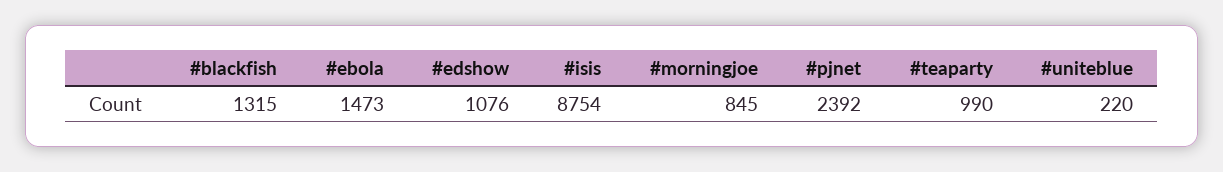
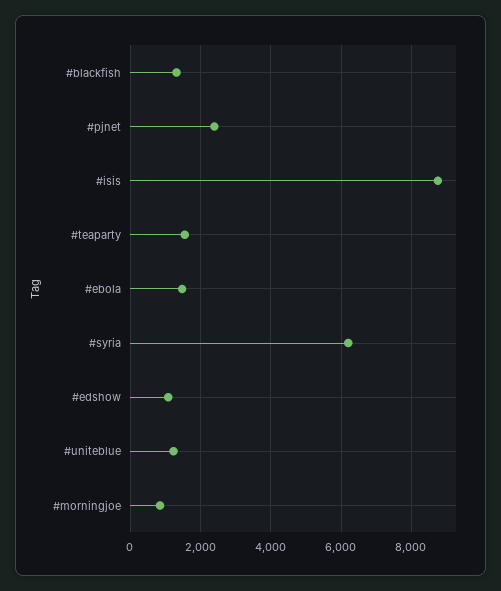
  {
    "#blackfish": 1315,
    "#ebola": 1473,
    "#edshow": 1076,
    "#isis": 8754,
    "#morningjoe": 845,
    "#pjnet": 2392,
-   "#teaparty": 990,
+   "#teaparty": 1600,
-   "#uniteblue": 220
+   "#uniteblue": 1200,
+   "#syria": 6200
  }

